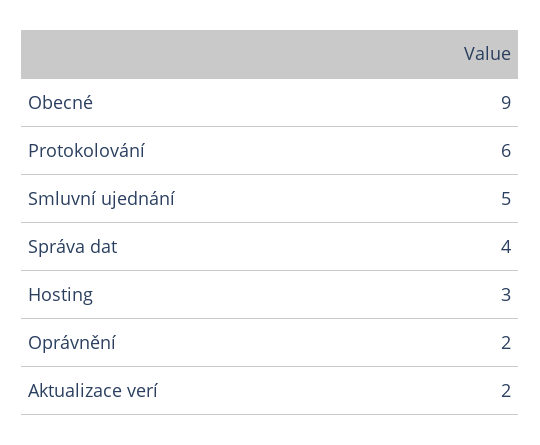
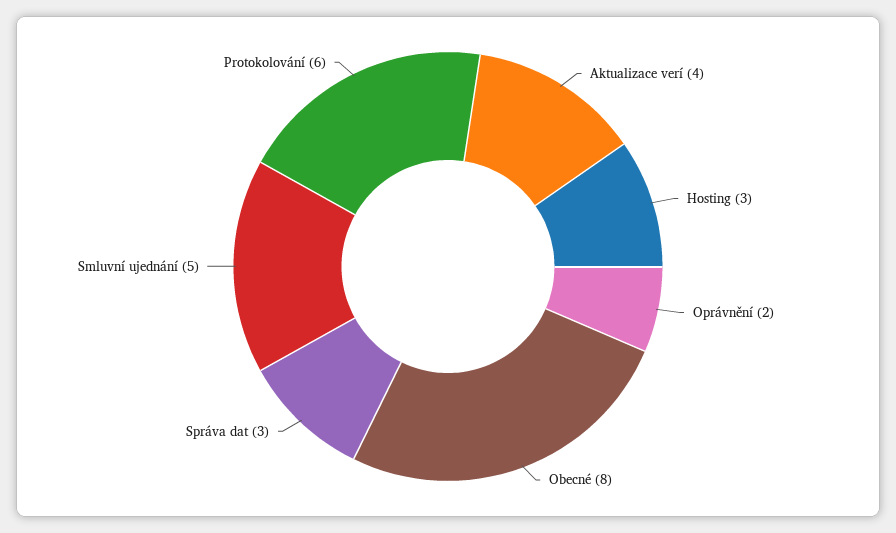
  {
-   "Obecné": 9,
+   "Obecné": 8,
    "Protokolování": 6,
    "Smluvní ujednání": 5,
-   "Správa dat": 4,
+   "Správa dat": 3,
    "Hosting": 3,
    "Oprávnění": 2,
-   "Aktualizace verí": 2
+   "Aktualizace verí": 4
  }

